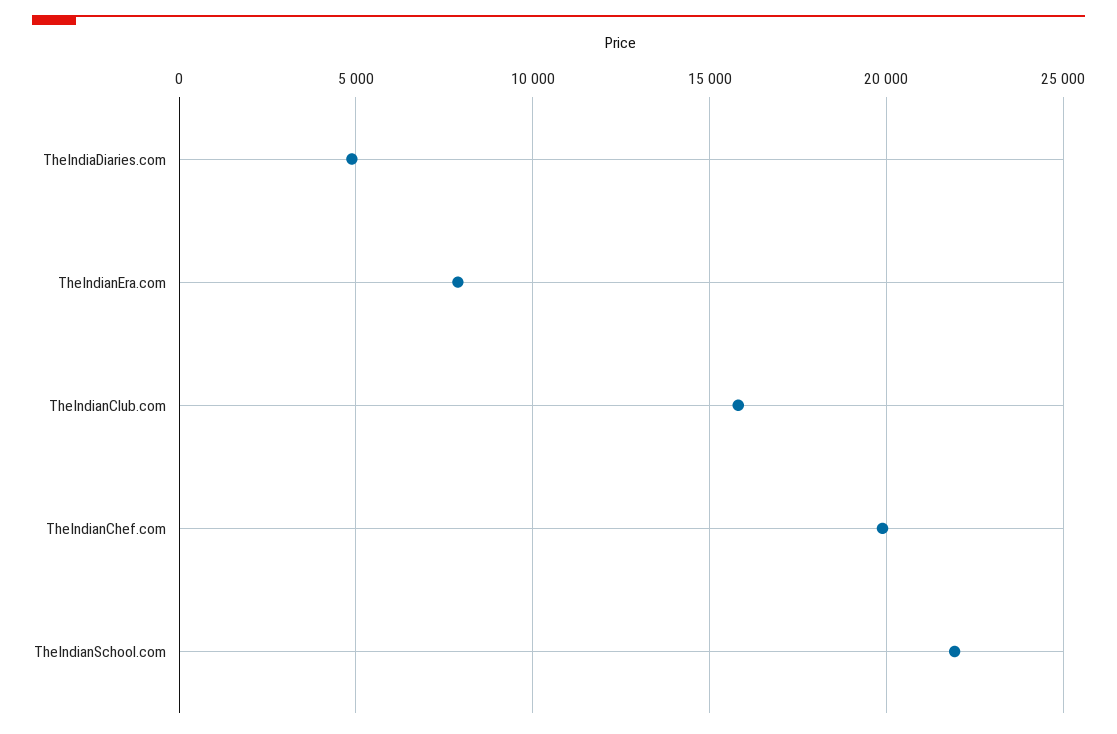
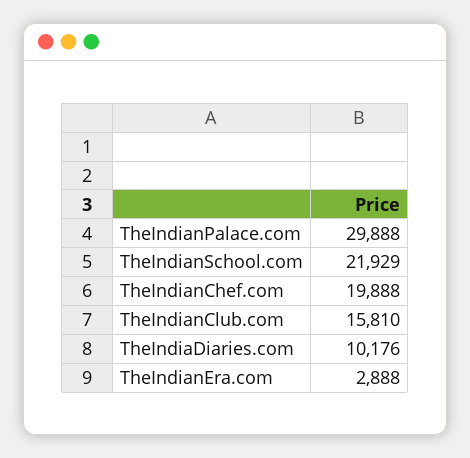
  {
-   "TheIndiaDiaries.com": 5000,
+   "TheIndiaDiaries.com": 10176,
-   "TheIndianEra.com": 8000,
+   "TheIndianEra.com": 2888,
    "TheIndianClub.com": 15810,
    "TheIndianChef.com": 19888,
-   "TheIndianSchool.com": 21929
+   "TheIndianSchool.com": 21929,
+   "TheIndianPalace.com": 29888
  }

